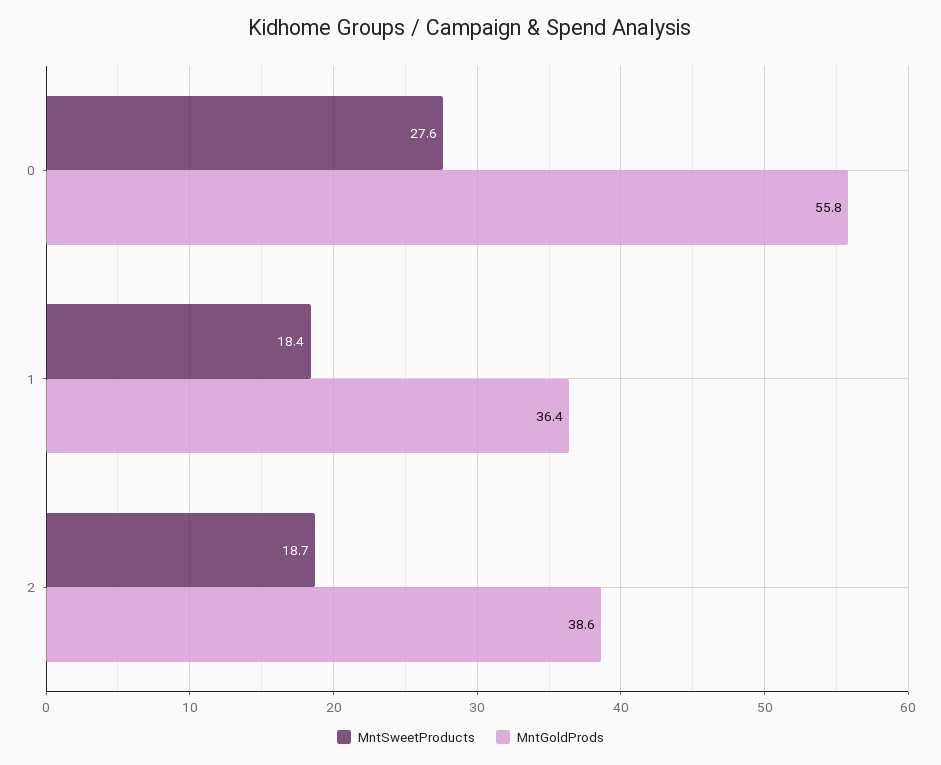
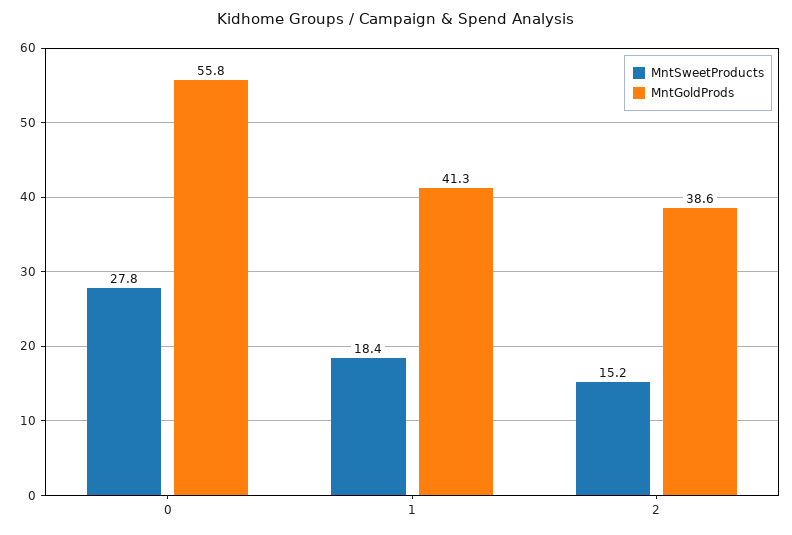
  {
    "MntSweetProducts": {
-     "0": 27.6,
+     "0": 27.8,
      "1": 18.4,
-     "2": 18.7
+     "2": 15.2
    },
    "MntGoldProds": {
      "0": 55.8,
-     "1": 36.4,
+     "1": 41.3,
      "2": 38.6
    }
  }

